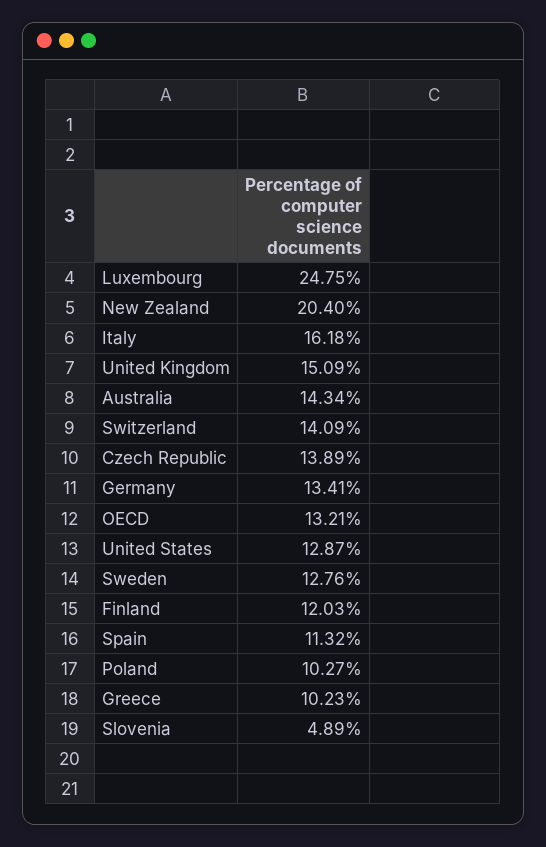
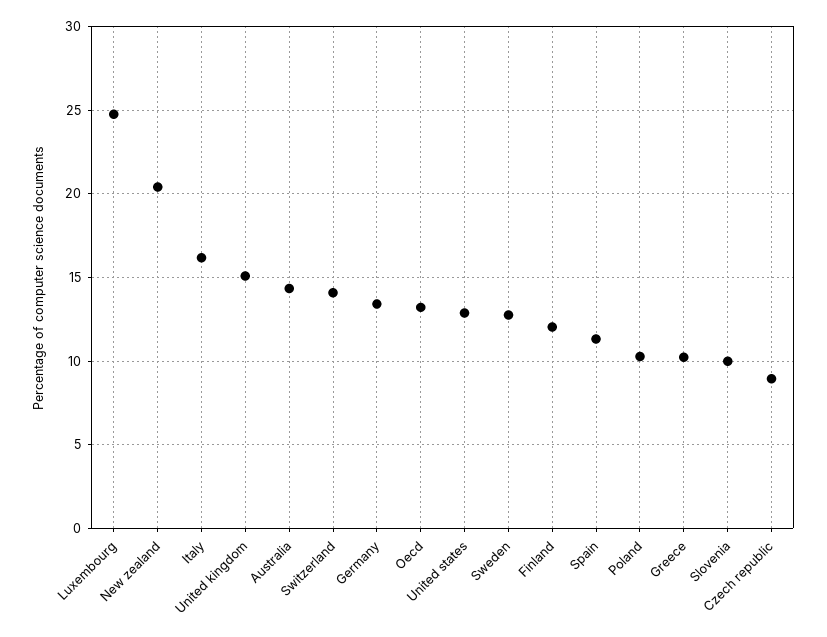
  {
    "Luxembourg": 24.75,
    "New Zealand": 20.4,
    "Italy": 16.18,
    "United Kingdom": 15.09,
    "Australia": 14.34,
    "Switzerland": 14.09,
-   "Czech Republic": 13.89,
+   "Czech Republic": 9,
    "Germany": 13.41,
    "OECD": 13.21,
    "United States": 12.87,
    "Sweden": 12.76,
    "Finland": 12.03,
    "Spain": 11.32,
    "Poland": 10.27,
    "Greece": 10.23,
-   "Slovenia": 4.89
+   "Slovenia": 10
  }

